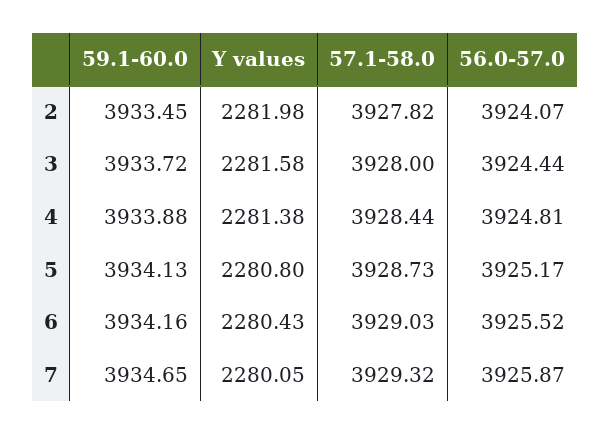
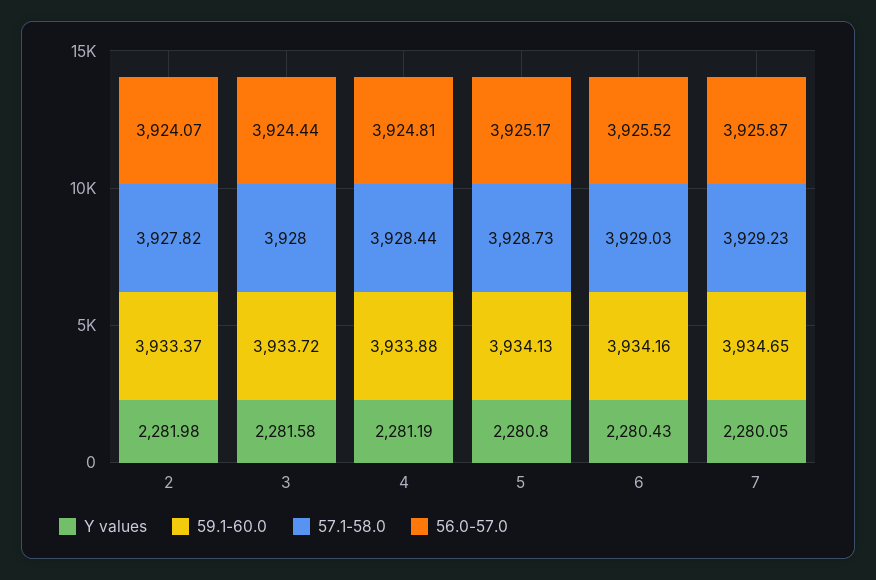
  {
    "59.1-60.0": {
-     "2": 3933.45,
+     "2": 3933.37,
      "3": 3933.72,
      "4": 3933.88,
      "5": 3934.13,
      "6": 3934.16,
      "7": 3934.65
    },
    "Y values": {
      "2": 2281.98,
      "3": 2281.58,
-     "4": 2281.38,
+     "4": 2281.19,
      "5": 2280.8,
      "6": 2280.43,
      "7": 2280.05
    },
    "57.1-58.0": {
      "2": 3927.82,
      "3": 3928,
      "4": 3928.44,
      "5": 3928.73,
      "6": 3929.03,
-     "7": 3929.32
+     "7": 3929.23
    },
    "56.0-57.0": {
      "2": 3924.07,
      "3": 3924.44,
      "4": 3924.81,
      "5": 3925.17,
      "6": 3925.52,
      "7": 3925.87
    }
  }

